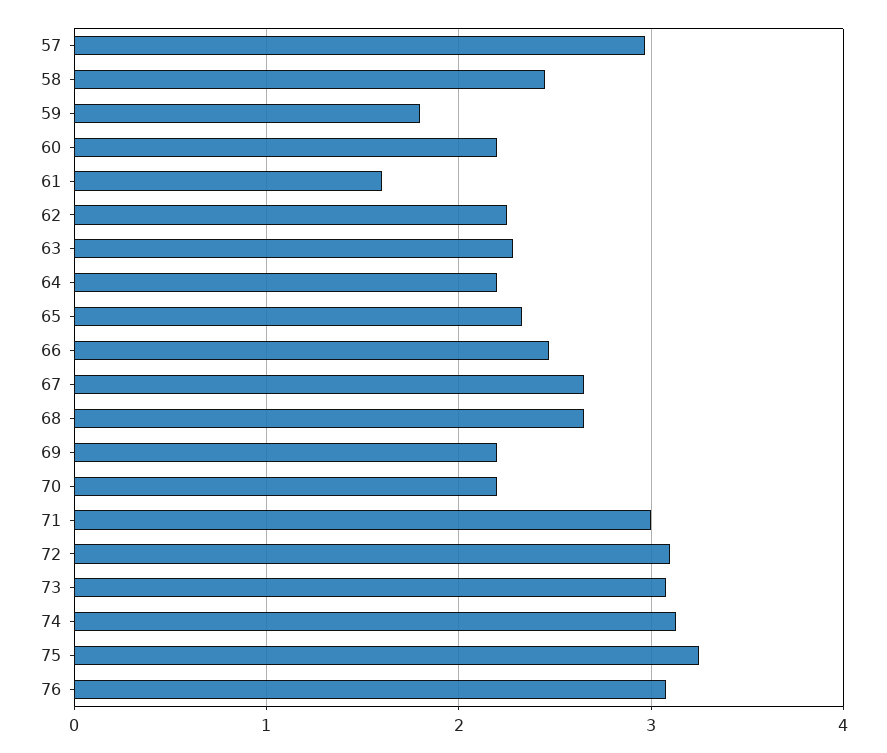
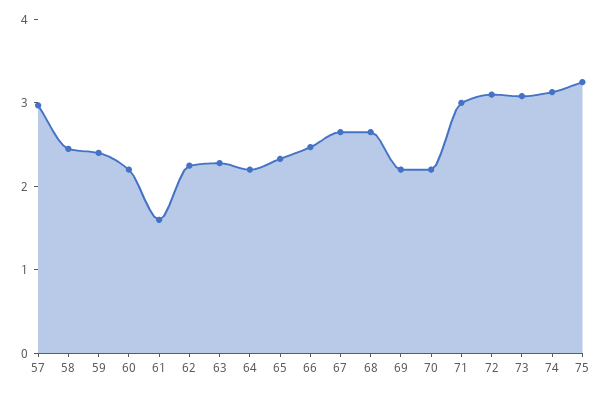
  {
    "57": 3,
    "58": 2.5,
-   "59": 1.8,
+   "59": 2.4,
    "60": 2.2,
    "61": 1.6,
    "62": 2.3,
    "63": 2.3,
    "64": 2.2,
    "65": 2.3,
    "66": 2.5,
    "67": 2.7,
    "68": 2.7,
    "69": 2.2,
    "70": 2.2,
    "71": 3,
    "72": 3.1,
    "73": 3.1,
    "74": 3.1,
-   "75": 3.3,
+   "75": 3.3
-   "76": 3.1
  }

